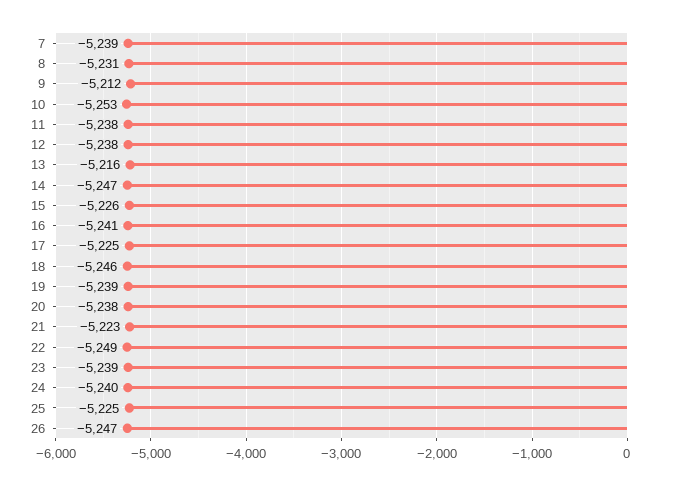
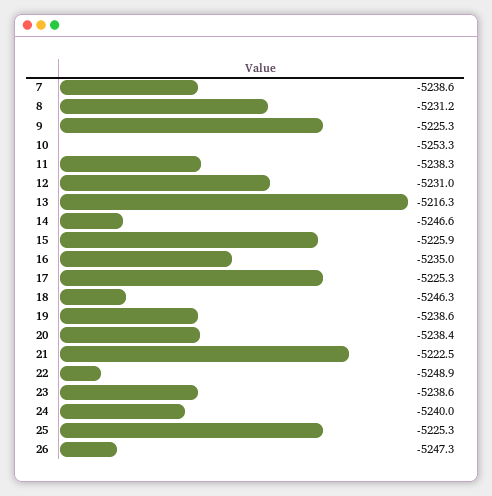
  {
    "7": -5238.6,
    "8": -5231.2,
-   "9": -5212,
+   "9": -5225.3,
    "10": -5253.3,
    "11": -5238.3,
-   "12": -5238,
+   "12": -5231,
    "13": -5216.3,
    "14": -5246.6,
    "15": -5225.9,
-   "16": -5241,
+   "16": -5235,
    "17": -5225.3,
    "18": -5246.3,
    "19": -5238.6,
    "20": -5238.4,
    "21": -5222.5,
    "22": -5248.9,
    "23": -5238.6,
    "24": -5240,
    "25": -5225.3,
    "26": -5247.3
  }

